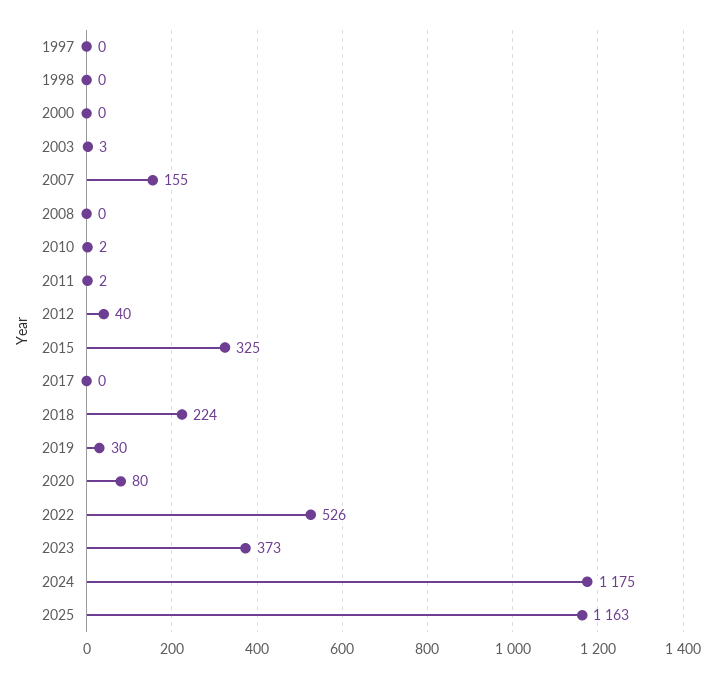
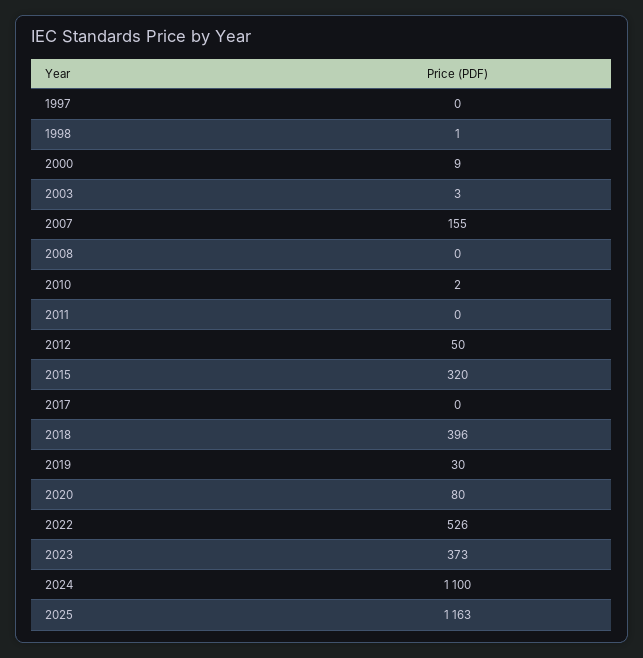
  {
    "1997": 0,
-   "1998": 0,
+   "1998": 1,
-   "2000": 0,
+   "2000": 9,
    "2003": 3,
    "2007": 155,
    "2008": 0,
    "2010": 2,
-   "2011": 2,
+   "2011": 0,
-   "2012": 40,
+   "2012": 50,
-   "2015": 325,
+   "2015": 320,
    "2017": 0,
-   "2018": 224,
+   "2018": 396,
    "2019": 30,
    "2020": 80,
    "2022": 526,
    "2023": 373,
-   "2024": 1175,
+   "2024": 1100,
    "2025": 1163
  }

